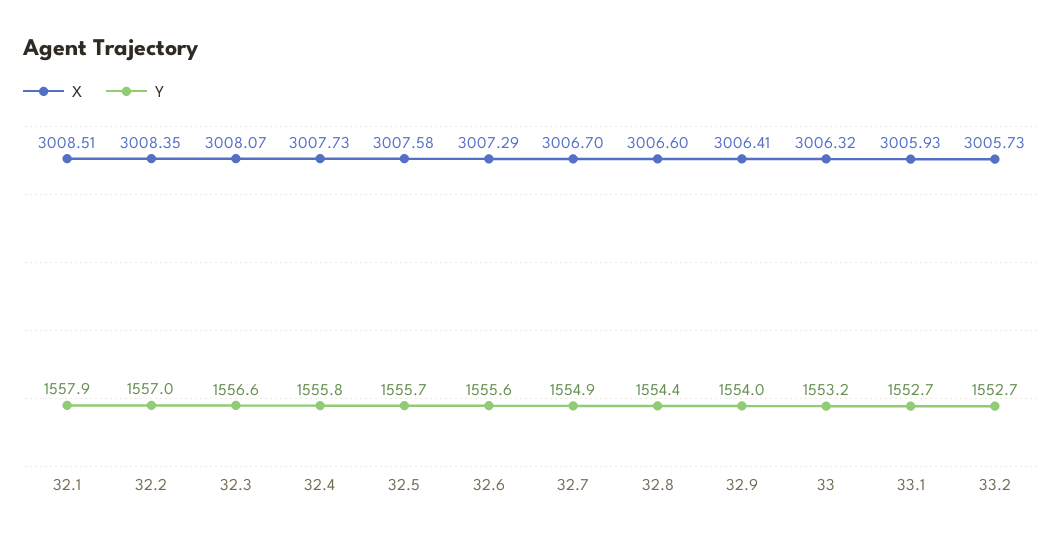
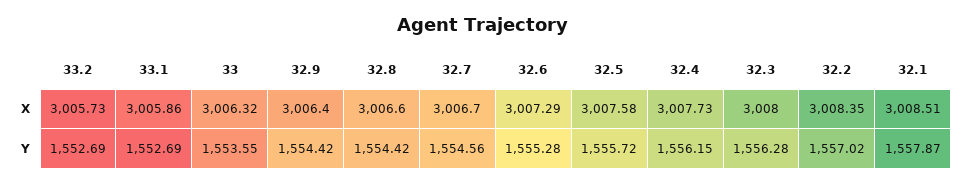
  {
    "X": {
      "32.1": 3008.51,
      "32.2": 3008.35,
-     "32.3": 3008.07,
+     "32.3": 3008,
      "32.4": 3007.73,
      "32.5": 3007.58,
      "32.6": 3007.29,
      "32.7": 3006.7,
      "32.8": 3006.6,
-     "32.9": 3006.41,
+     "32.9": 3006.4,
      "33": 3006.32,
-     "33.1": 3005.93,
+     "33.1": 3005.86,
      "33.2": 3005.73
    },
    "Y": {
      "32.1": 1557.87,
      "32.2": 1557.02,
-     "32.3": 1556.6,
+     "32.3": 1556.28,
-     "32.4": 1555.8,
+     "32.4": 1556.15,
      "32.5": 1555.72,
-     "32.6": 1555.6,
+     "32.6": 1555.28,
-     "32.7": 1554.9,
+     "32.7": 1554.56,
      "32.8": 1554.42,
-     "32.9": 1554,
+     "32.9": 1554.42,
-     "33": 1553.2,
+     "33": 1553.55,
      "33.1": 1552.69,
      "33.2": 1552.69
    }
  }

